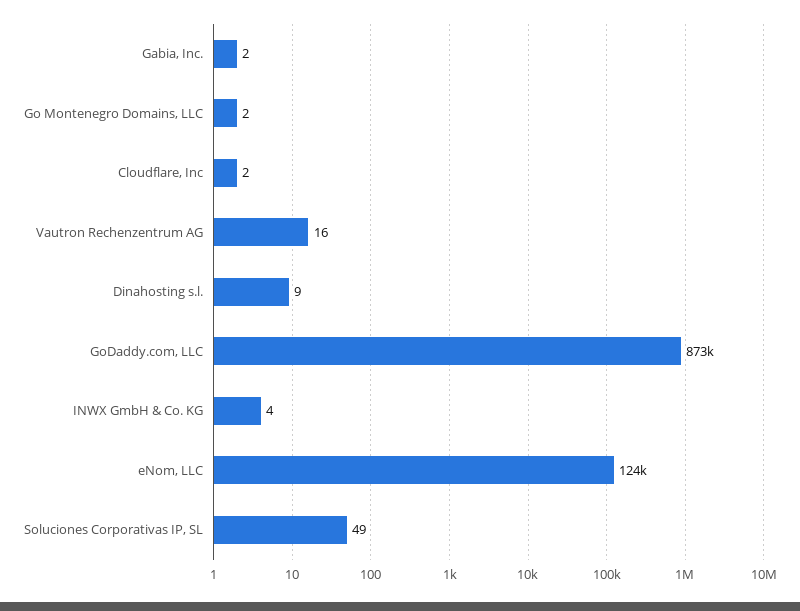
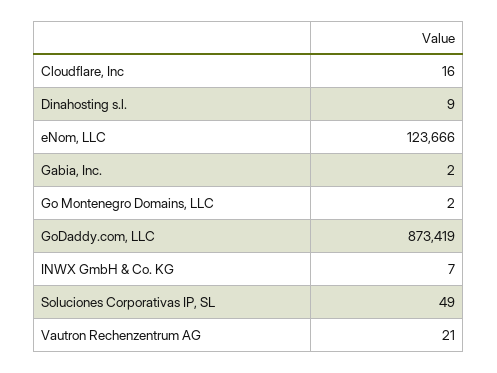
  {
    "Gabia, Inc.": 2,
    "Go Montenegro Domains, LLC": 2,
-   "Cloudflare, Inc": 2,
+   "Cloudflare, Inc": 16,
-   "Vautron Rechenzentrum AG": 16,
+   "Vautron Rechenzentrum AG": 21,
    "Dinahosting s.l.": 9,
    "GoDaddy.com, LLC": 873419,
-   "INWX GmbH & Co. KG": 4,
+   "INWX GmbH & Co. KG": 7,
    "eNom, LLC": 123666,
    "Soluciones Corporativas IP, SL": 49
  }

